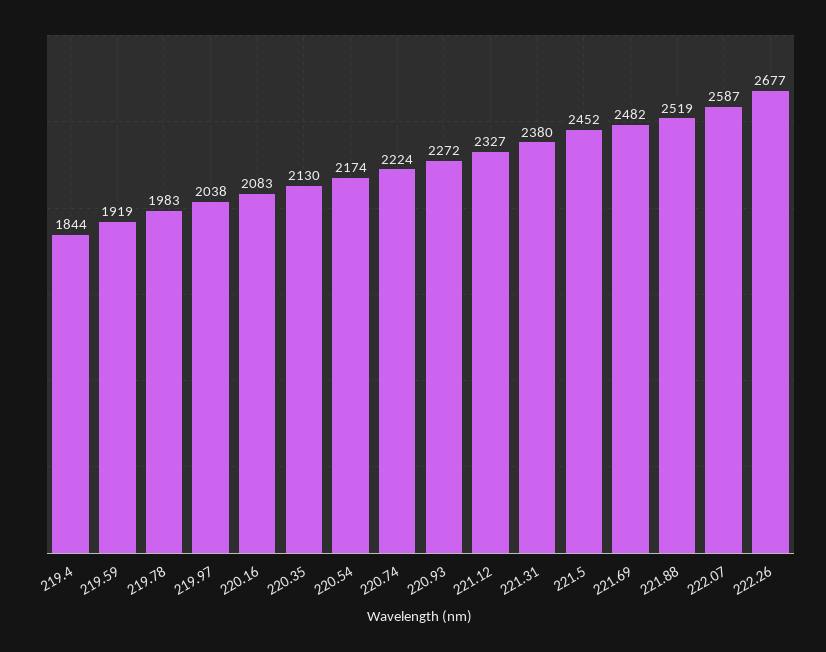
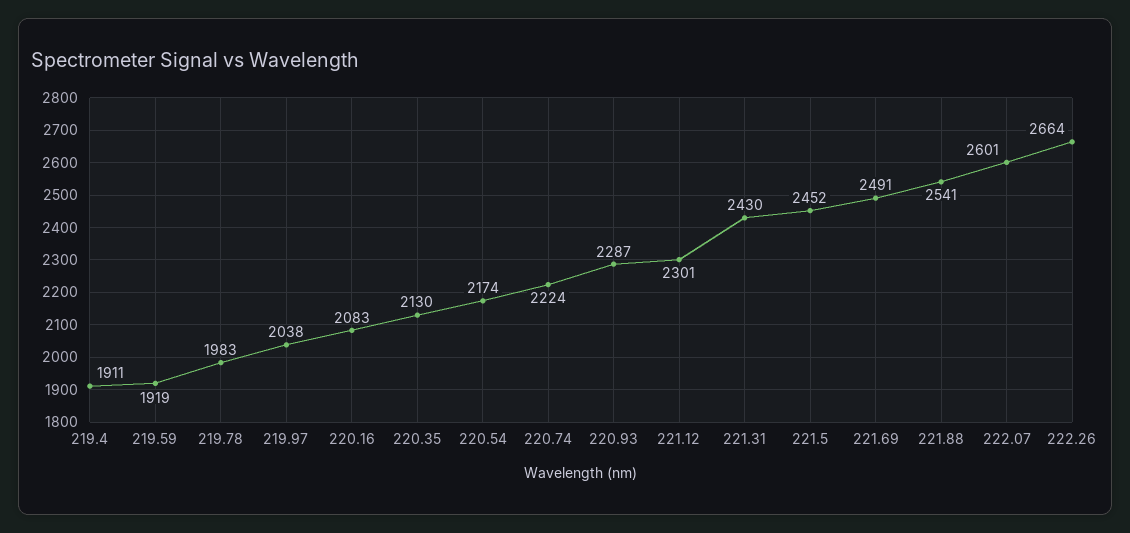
  {
-   "219.4": 1844,
+   "219.4": 1911,
    "219.59": 1919,
    "219.78": 1983,
    "219.97": 2038,
    "220.16": 2083,
    "220.35": 2130,
    "220.54": 2174,
    "220.74": 2224,
-   "220.93": 2272,
+   "220.93": 2287,
-   "221.12": 2327,
+   "221.12": 2301,
-   "221.31": 2380,
+   "221.31": 2430,
    "221.5": 2452,
-   "221.69": 2482,
+   "221.69": 2491,
-   "221.88": 2519,
+   "221.88": 2541,
-   "222.07": 2587,
+   "222.07": 2601,
-   "222.26": 2677
+   "222.26": 2664
  }

